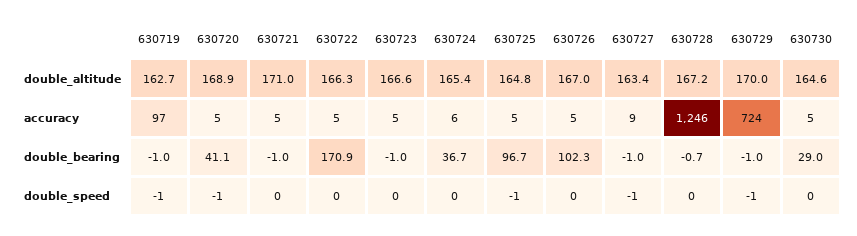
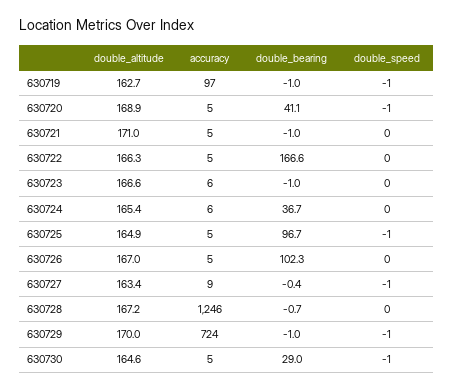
  {
    "630719": {
      "double_altitude": 162.7,
      "accuracy": 97,
      "double_bearing": -1,
      "double_speed": -1
    },
    "630720": {
      "double_altitude": 168.9,
      "accuracy": 5,
      "double_bearing": 41.1,
      "double_speed": -1
    },
    "630721": {
      "double_altitude": 171,
      "accuracy": 5,
      "double_bearing": -1,
      "double_speed": 0
    },
    "630722": {
      "double_altitude": 166.3,
      "accuracy": 5,
-     "double_bearing": 170.9,
+     "double_bearing": 166.6,
      "double_speed": 0
    },
    "630723": {
      "double_altitude": 166.6,
-     "accuracy": 5,
+     "accuracy": 6,
      "double_bearing": -1,
      "double_speed": 0
    },
    "630724": {
      "double_altitude": 165.4,
      "accuracy": 6,
      "double_bearing": 36.7,
      "double_speed": 0
    },
    "630725": {
-     "double_altitude": 164.8,
+     "double_altitude": 164.9,
      "accuracy": 5,
      "double_bearing": 96.7,
      "double_speed": -1
    },
    "630726": {
      "double_altitude": 167,
      "accuracy": 5,
      "double_bearing": 102.3,
      "double_speed": 0
    },
    "630727": {
      "double_altitude": 163.4,
      "accuracy": 9,
-     "double_bearing": -1,
+     "double_bearing": -0.4,
      "double_speed": -1
    },
    "630728": {
      "double_altitude": 167.2,
      "accuracy": 1246,
      "double_bearing": -0.7,
      "double_speed": 0
    },
    "630729": {
      "double_altitude": 170,
      "accuracy": 724,
      "double_bearing": -1,
      "double_speed": -1
    },
    "630730": {
      "double_altitude": 164.6,
      "accuracy": 5,
      "double_bearing": 29,
-     "double_speed": 0
+     "double_speed": -1
    }
  }

